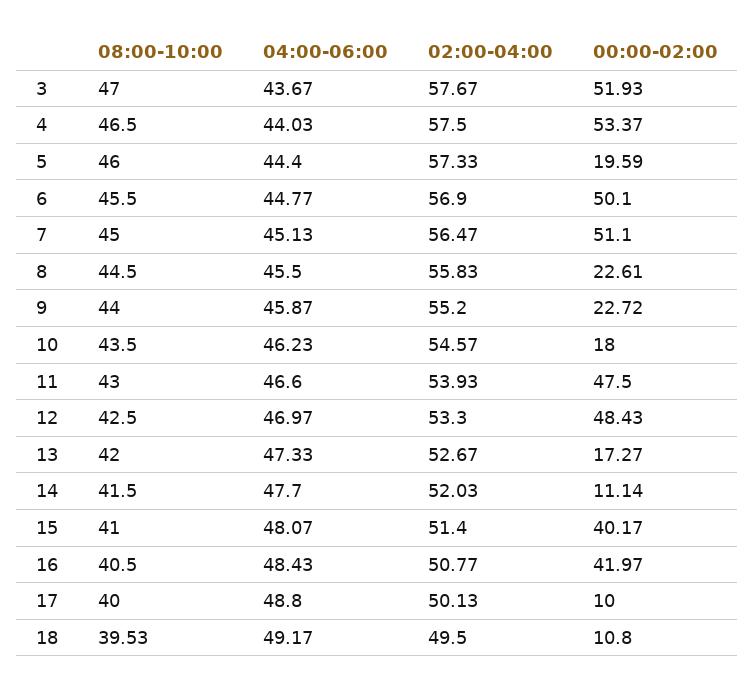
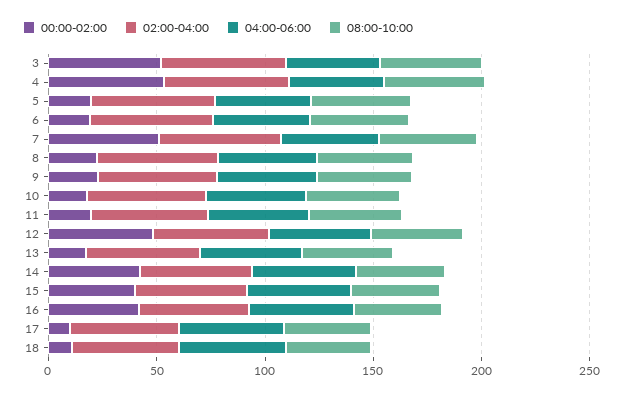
  {
    "08:00-10:00": {
      "3": 47,
      "4": 46.5,
      "5": 46,
      "6": 45.5,
      "7": 45,
      "8": 44.5,
      "9": 44,
      "10": 43.5,
      "11": 43,
      "12": 42.5,
      "13": 42,
      "14": 41.5,
      "15": 41,
      "16": 40.5,
      "17": 40,
      "18": 39.53
    },
    "04:00-06:00": {
      "3": 43.67,
      "4": 44.03,
      "5": 44.4,
      "6": 44.77,
      "7": 45.13,
      "8": 45.5,
      "9": 45.87,
      "10": 46.23,
      "11": 46.6,
      "12": 46.97,
      "13": 47.33,
      "14": 47.7,
      "15": 48.07,
      "16": 48.43,
      "17": 48.8,
      "18": 49.17
    },
    "02:00-04:00": {
      "3": 57.67,
      "4": 57.5,
      "5": 57.33,
      "6": 56.9,
      "7": 56.47,
      "8": 55.83,
      "9": 55.2,
      "10": 54.57,
      "11": 53.93,
      "12": 53.3,
      "13": 52.67,
      "14": 52.03,
      "15": 51.4,
      "16": 50.77,
      "17": 50.13,
      "18": 49.5
    },
    "00:00-02:00": {
      "3": 51.93,
      "4": 53.37,
      "5": 19.59,
-     "6": 50.1,
+     "6": 20,
      "7": 51.1,
      "8": 22.61,
      "9": 22.72,
      "10": 18,
-     "11": 47.5,
+     "11": 20,
      "12": 48.43,
      "13": 17.27,
-     "14": 11.14,
+     "14": 40,
      "15": 40.17,
      "16": 41.97,
      "17": 10,
      "18": 10.8
    }
  }

